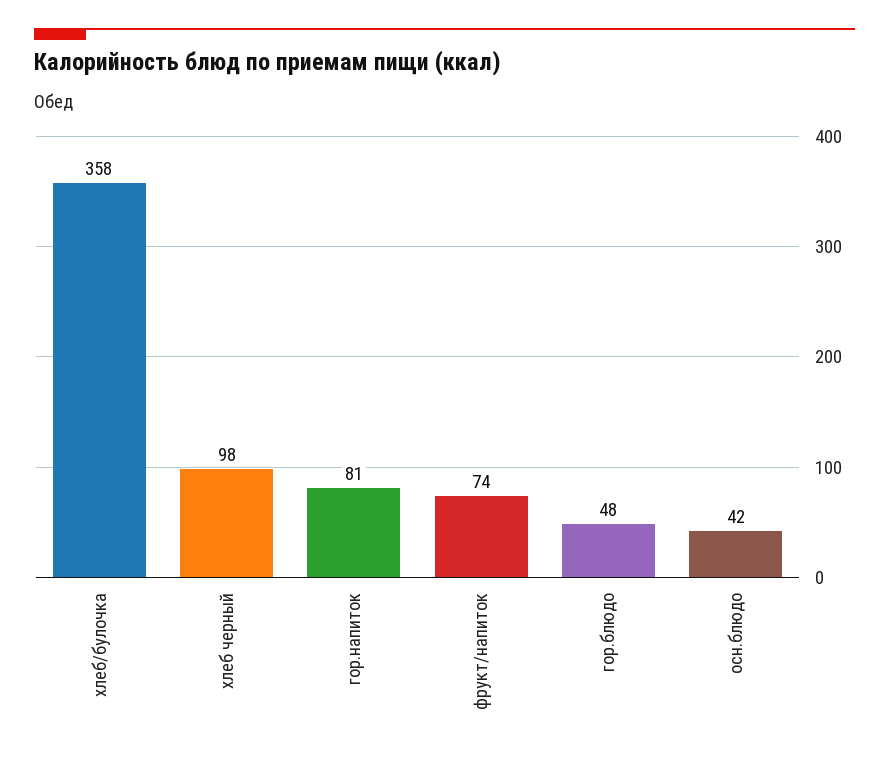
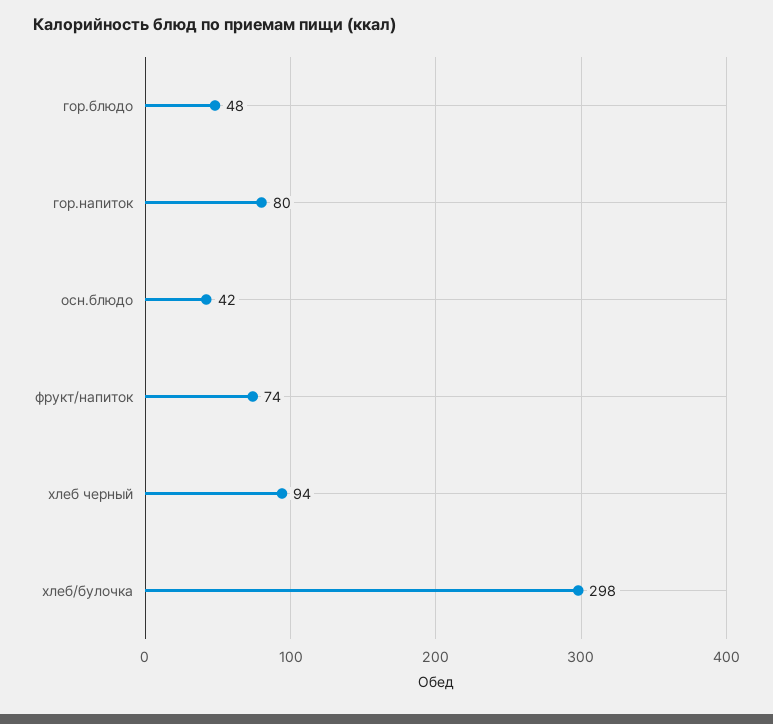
  {
-   "хлеб/булочка": 358,
+   "хлеб/булочка": 298,
-   "хлеб черный": 98,
+   "хлеб черный": 94,
-   "гор.напиток": 81,
+   "гор.напиток": 80,
    "фрукт/напиток": 74,
    "гор.блюдо": 48,
    "осн.блюдо": 42
  }

